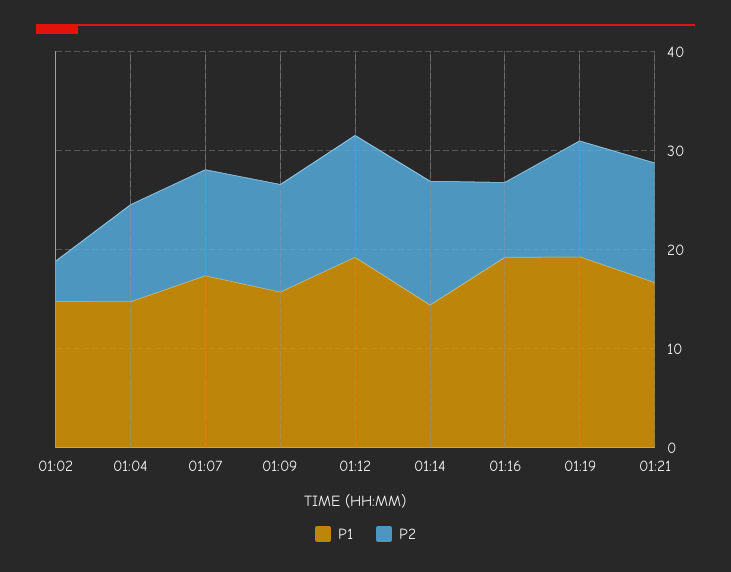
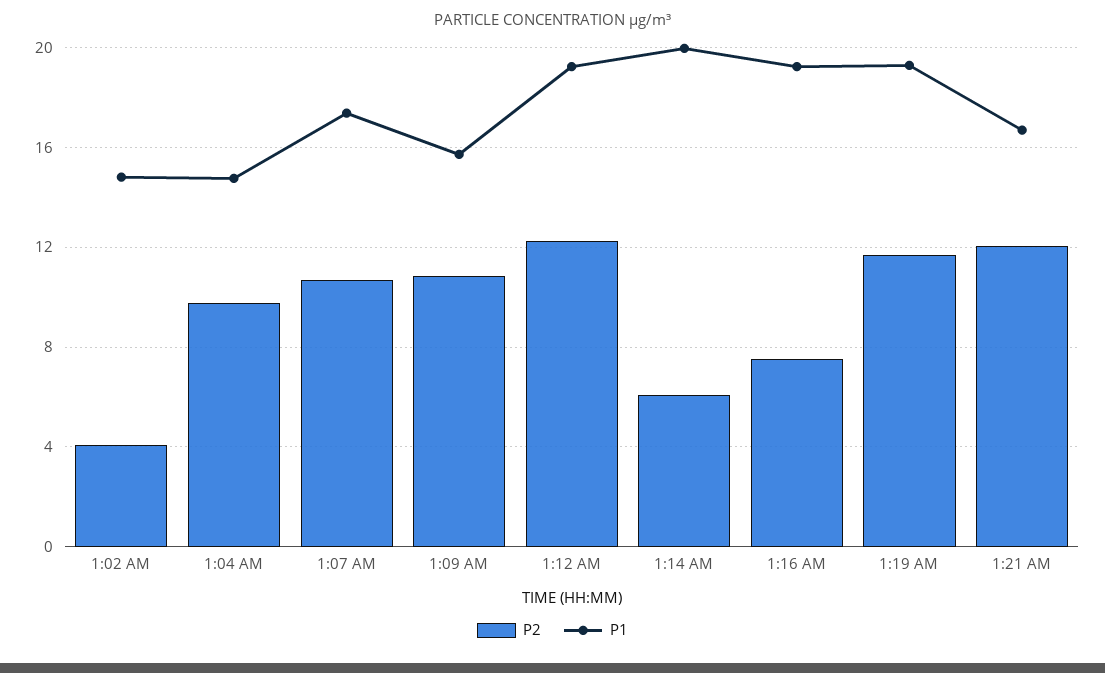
  {
    "P1": {
      "01:02": 15,
      "01:04": 15,
      "01:07": 17.5,
      "01:09": 15.5,
      "01:12": 19.5,
-     "01:14": 14,
+     "01:14": 20,
      "01:16": 19.5,
      "01:19": 19.5,
      "01:21": 16.5
    },
    "P2": {
      "01:02": 4,
      "01:04": 10,
      "01:07": 10.5,
      "01:09": 11,
      "01:12": 12.5,
-     "01:14": 12,
+     "01:14": 6,
      "01:16": 7.5,
      "01:19": 11.5,
      "01:21": 12
    }
  }

